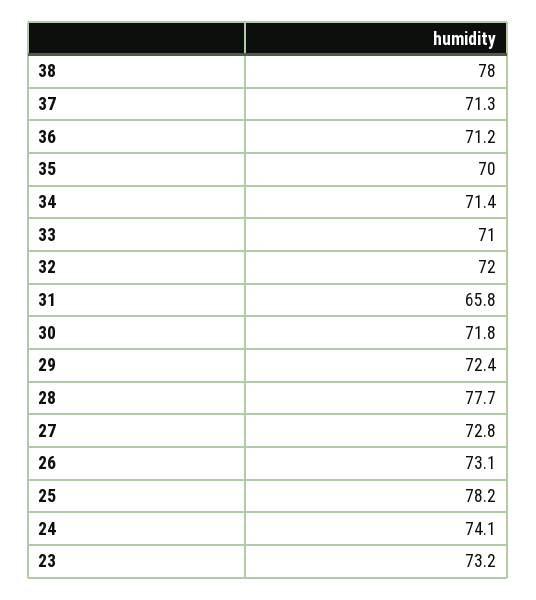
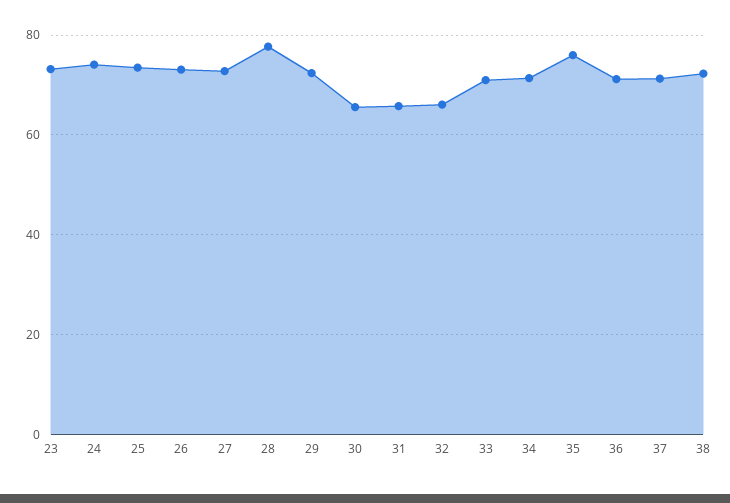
  {
-   "38": 78,
+   "38": 72,
    "37": 71.3,
    "36": 71.2,
-   "35": 70,
+   "35": 76,
    "34": 71.4,
    "33": 71,
-   "32": 72,
+   "32": 66,
    "31": 65.8,
-   "30": 71.8,
+   "30": 66,
    "29": 72.4,
    "28": 77.7,
    "27": 72.8,
    "26": 73.1,
-   "25": 78.2,
+   "25": 74,
    "24": 74.1,
    "23": 73.2
  }

